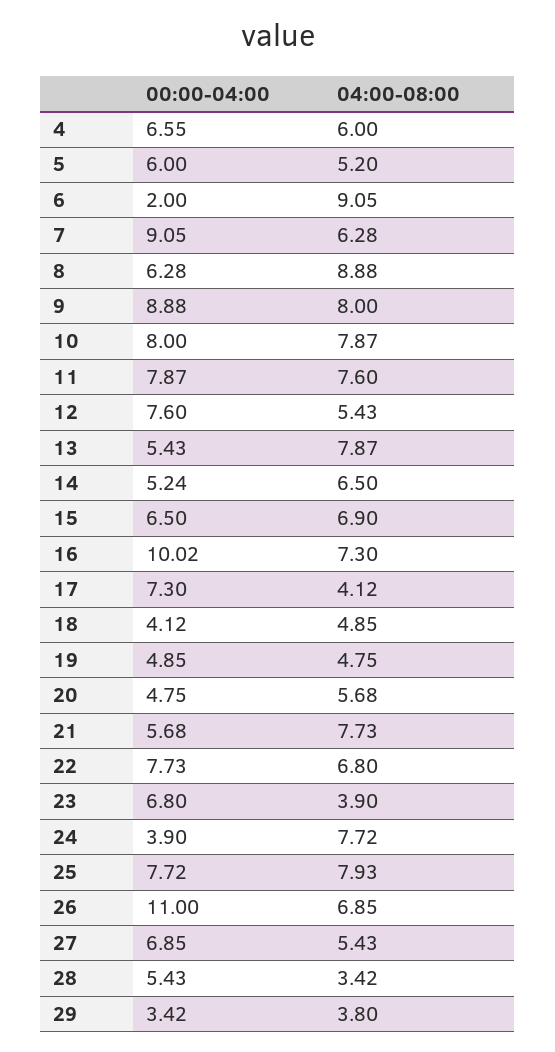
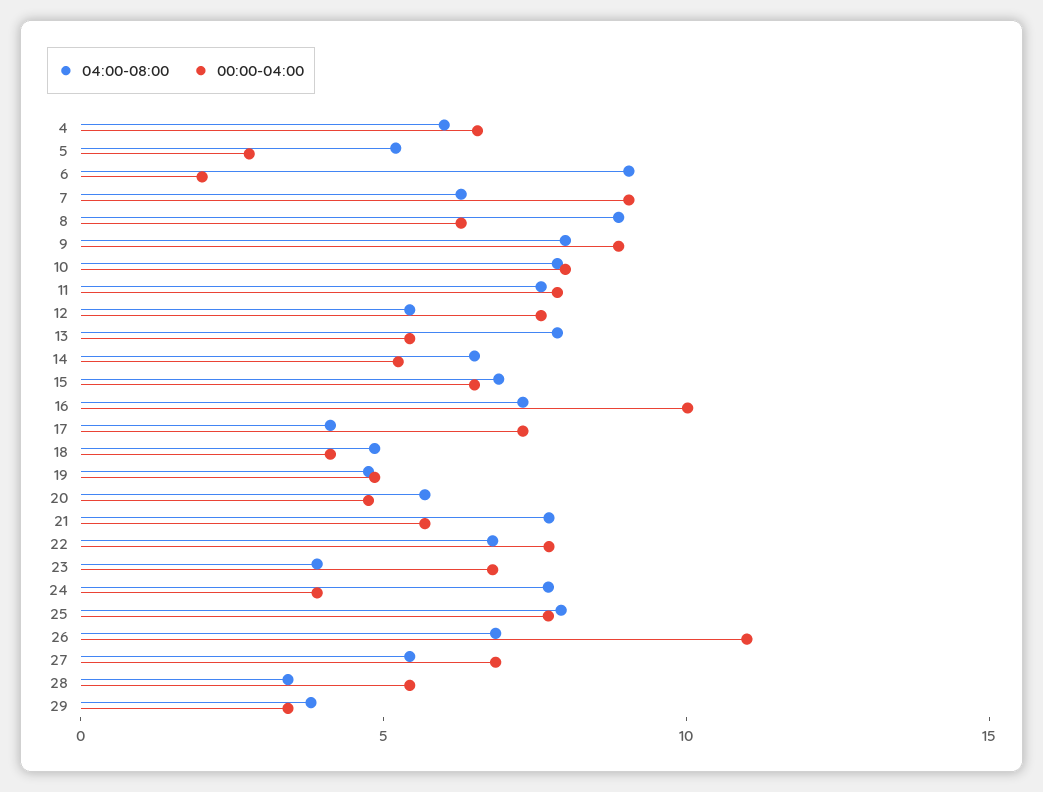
  {
    "00:00-04:00": {
      "4": 6.55,
-     "5": 6,
+     "5": 3,
      "6": 2,
      "7": 9.05,
      "8": 6.28,
      "9": 8.88,
      "10": 8,
      "11": 7.87,
      "12": 7.6,
      "13": 5.43,
      "14": 5.24,
      "15": 6.5,
      "16": 10.02,
      "17": 7.3,
      "18": 4.12,
      "19": 4.85,
      "20": 4.75,
      "21": 5.68,
      "22": 7.73,
      "23": 6.8,
      "24": 3.9,
      "25": 7.72,
      "26": 11,
      "27": 6.85,
      "28": 5.43,
      "29": 3.42
    },
    "04:00-08:00": {
      "4": 6,
      "5": 5.2,
      "6": 9.05,
      "7": 6.28,
      "8": 8.88,
      "9": 8,
      "10": 7.87,
      "11": 7.6,
      "12": 5.43,
      "13": 7.87,
      "14": 6.5,
      "15": 6.9,
      "16": 7.3,
      "17": 4.12,
      "18": 4.85,
      "19": 4.75,
      "20": 5.68,
      "21": 7.73,
      "22": 6.8,
      "23": 3.9,
      "24": 7.72,
      "25": 7.93,
      "26": 6.85,
      "27": 5.43,
      "28": 3.42,
      "29": 3.8
    }
  }

